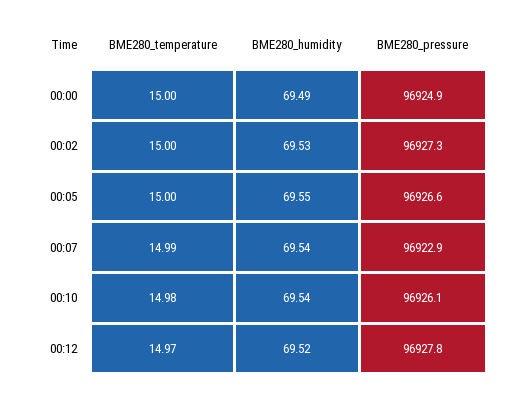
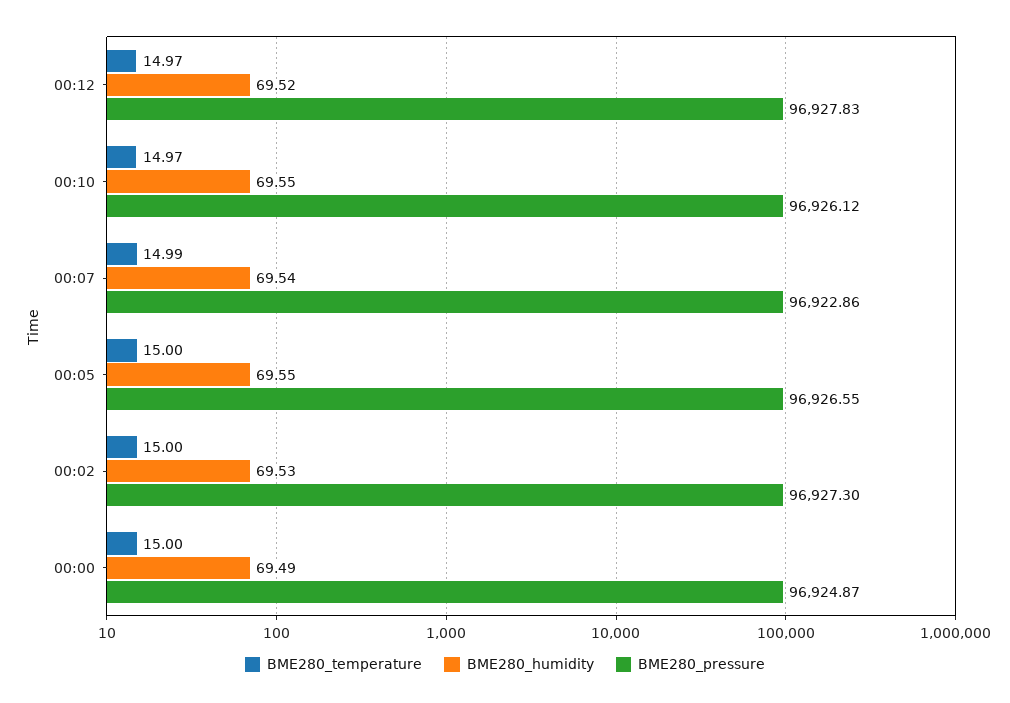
  {
    "BME280_temperature": {
      "00:00": 15,
      "00:02": 15,
      "00:05": 15,
      "00:07": 14.99,
-     "00:10": 14.98,
+     "00:10": 14.97,
      "00:12": 14.97
    },
    "BME280_humidity": {
      "00:00": 69.49,
      "00:02": 69.53,
      "00:05": 69.55,
      "00:07": 69.54,
-     "00:10": 69.54,
+     "00:10": 69.55,
      "00:12": 69.52
    },
    "BME280_pressure": {
      "00:00": 96924.87,
      "00:02": 96927.3,
      "00:05": 96926.55,
      "00:07": 96922.86,
      "00:10": 96926.12,
      "00:12": 96927.83
    }
  }

